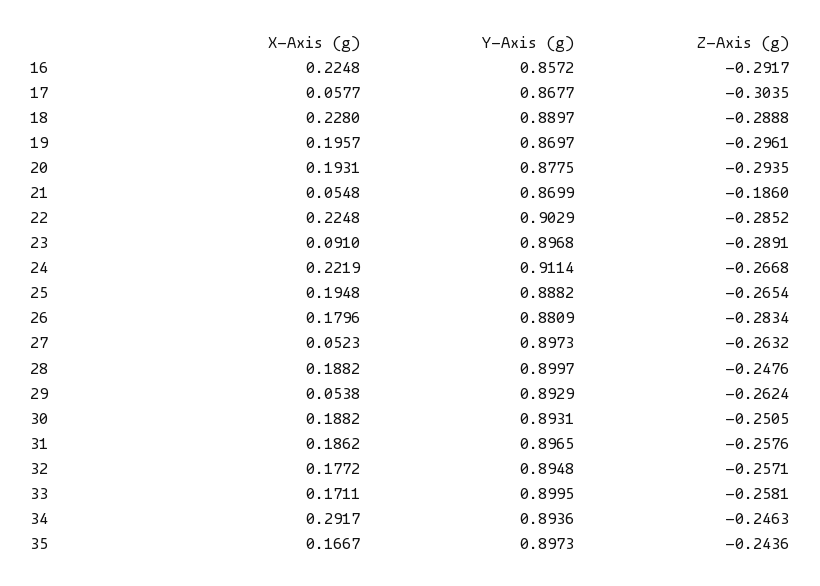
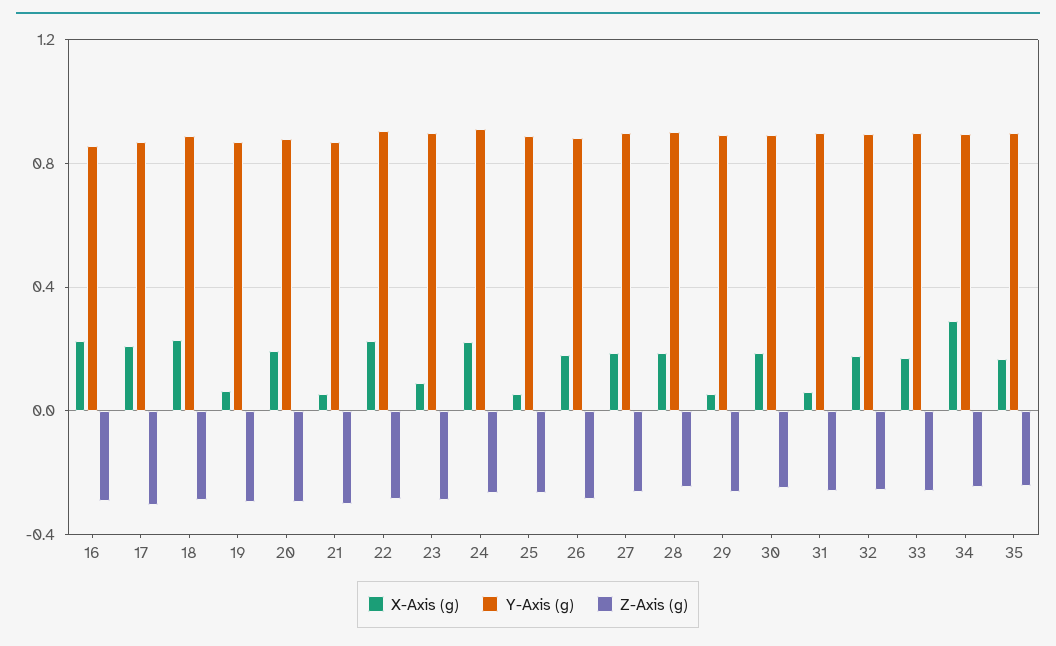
  {
    "X-Axis (g)": {
      "16": 0.2248,
-     "17": 0.0577,
+     "17": 0.2,
      "18": 0.228,
-     "19": 0.1957,
+     "19": 0.05,
      "20": 0.1931,
      "21": 0.0548,
      "22": 0.2248,
      "23": 0.091,
      "24": 0.2219,
-     "25": 0.1948,
+     "25": 0.05,
      "26": 0.1796,
-     "27": 0.0523,
+     "27": 0.2,
      "28": 0.1882,
      "29": 0.0538,
      "30": 0.1882,
-     "31": 0.1862,
+     "31": 0.05,
      "32": 0.1772,
      "33": 0.1711,
      "34": 0.2917,
      "35": 0.1667
    },
    "Y-Axis (g)": {
      "16": 0.8572,
      "17": 0.8677,
      "18": 0.8897,
      "19": 0.8697,
      "20": 0.8775,
      "21": 0.8699,
      "22": 0.9029,
      "23": 0.8968,
      "24": 0.9114,
      "25": 0.8882,
      "26": 0.8809,
      "27": 0.8973,
      "28": 0.8997,
      "29": 0.8929,
      "30": 0.8931,
      "31": 0.8965,
      "32": 0.8948,
      "33": 0.8995,
      "34": 0.8936,
      "35": 0.8973
    },
    "Z-Axis (g)": {
      "16": -0.2917,
      "17": -0.3035,
      "18": -0.2888,
      "19": -0.2961,
      "20": -0.2935,
-     "21": -0.186,
+     "21": -0.3,
      "22": -0.2852,
      "23": -0.2891,
      "24": -0.2668,
      "25": -0.2654,
      "26": -0.2834,
      "27": -0.2632,
      "28": -0.2476,
      "29": -0.2624,
      "30": -0.2505,
      "31": -0.2576,
      "32": -0.2571,
      "33": -0.2581,
      "34": -0.2463,
      "35": -0.2436
    }
  }

